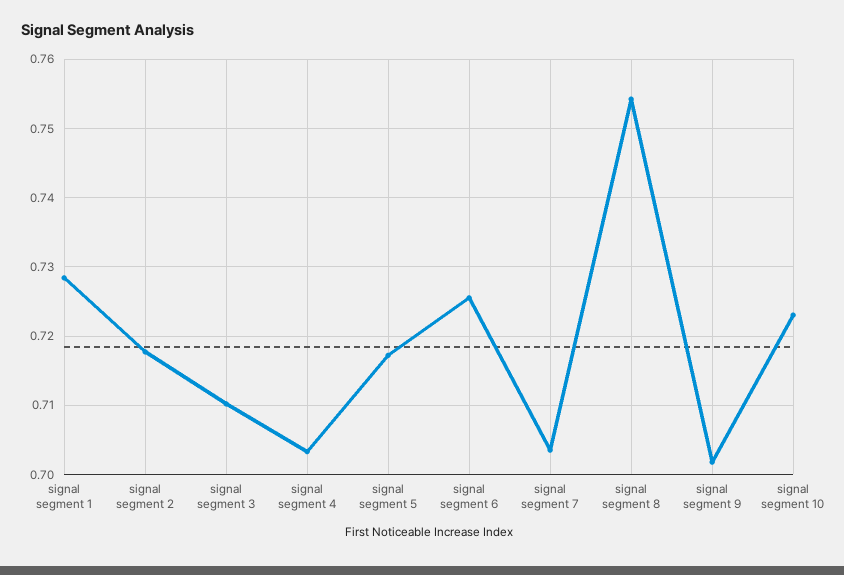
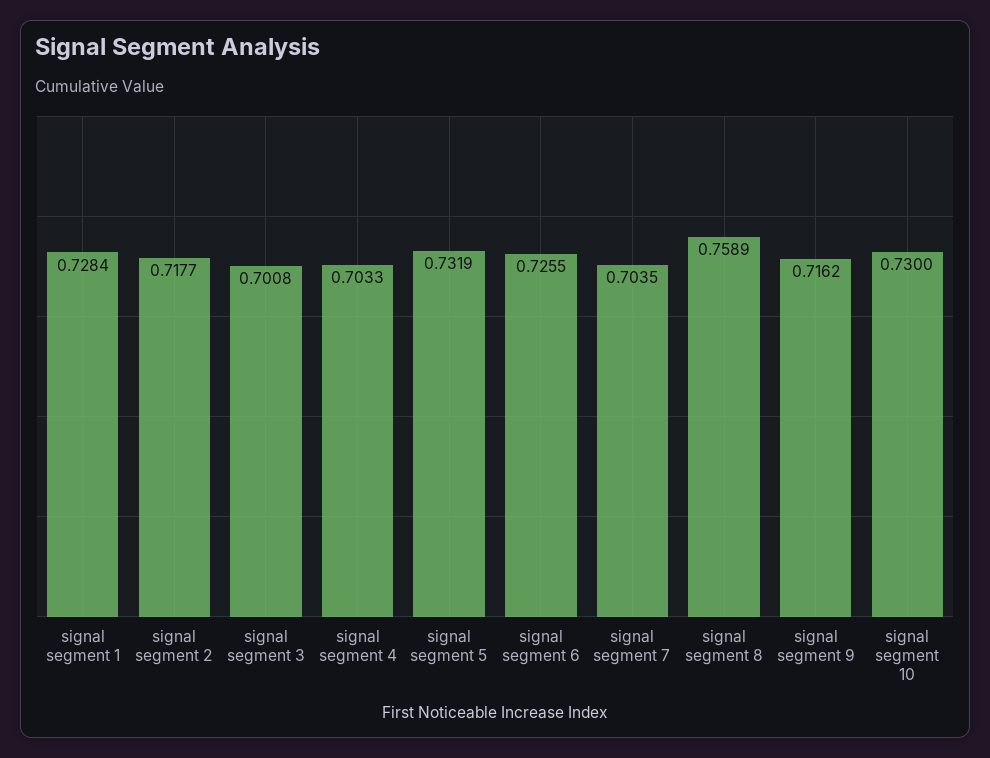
  {
    "signal segment 1": 0.7284,
    "signal segment 2": 0.7177,
-   "signal segment 3": 0.71,
+   "signal segment 3": 0.7008,
    "signal segment 4": 0.7033,
-   "signal segment 5": 0.717,
+   "signal segment 5": 0.7319,
    "signal segment 6": 0.7255,
    "signal segment 7": 0.7035,
-   "signal segment 8": 0.754,
+   "signal segment 8": 0.7589,
-   "signal segment 9": 0.702,
+   "signal segment 9": 0.7162,
-   "signal segment 10": 0.723
+   "signal segment 10": 0.73
  }

